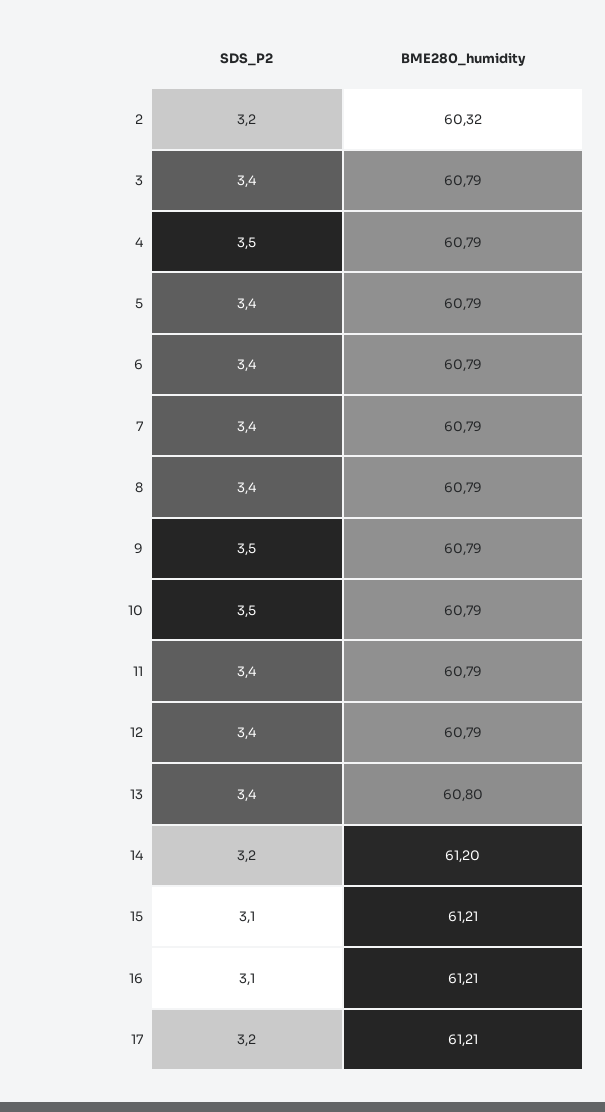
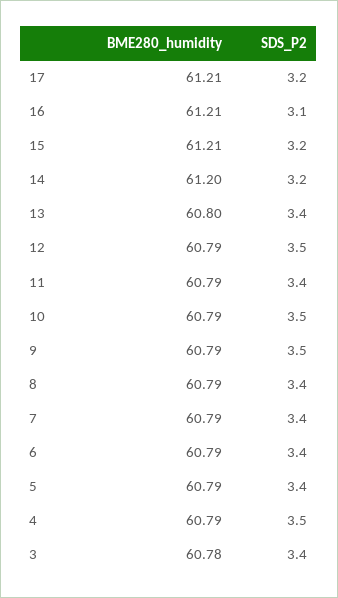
  {
    "SDS_P2": {
-     "2": 3.2,
      "3": 3.4,
      "4": 3.5,
      "5": 3.4,
      "6": 3.4,
      "7": 3.4,
      "8": 3.4,
      "9": 3.5,
      "10": 3.5,
      "11": 3.4,
-     "12": 3.4,
+     "12": 3.5,
      "13": 3.4,
      "14": 3.2,
-     "15": 3.1,
+     "15": 3.2,
      "16": 3.1,
      "17": 3.2
    },
    "BME280_humidity": {
-     "2": 60.32,
-     "3": 60.79,
+     "3": 60.78,
      "4": 60.79,
      "5": 60.79,
      "6": 60.79,
      "7": 60.79,
      "8": 60.79,
      "9": 60.79,
      "10": 60.79,
      "11": 60.79,
      "12": 60.79,
      "13": 60.8,
      "14": 61.2,
      "15": 61.21,
      "16": 61.21,
      "17": 61.21
    }
  }

